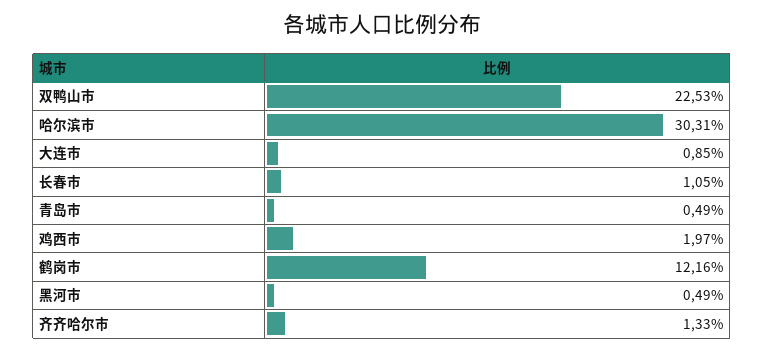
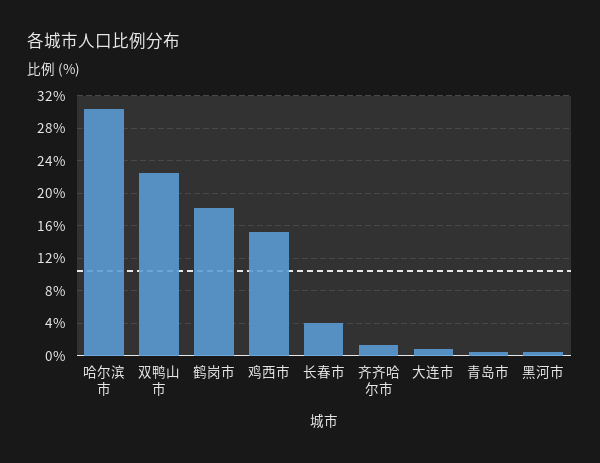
  {
    "双鸭山市": 22.53,
    "哈尔滨市": 30.31,
    "大连市": 0.85,
-   "长春市": 1.05,
+   "长春市": 4,
    "青岛市": 0.49,
-   "鸡西市": 1.97,
+   "鸡西市": 15,
-   "鹤岗市": 12.16,
+   "鹤岗市": 18,
    "黑河市": 0.49,
    "齐齐哈尔市": 1.33
  }

